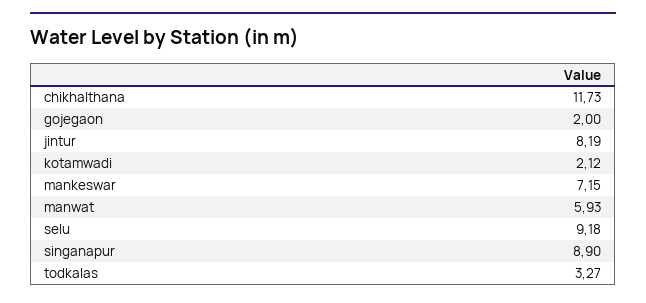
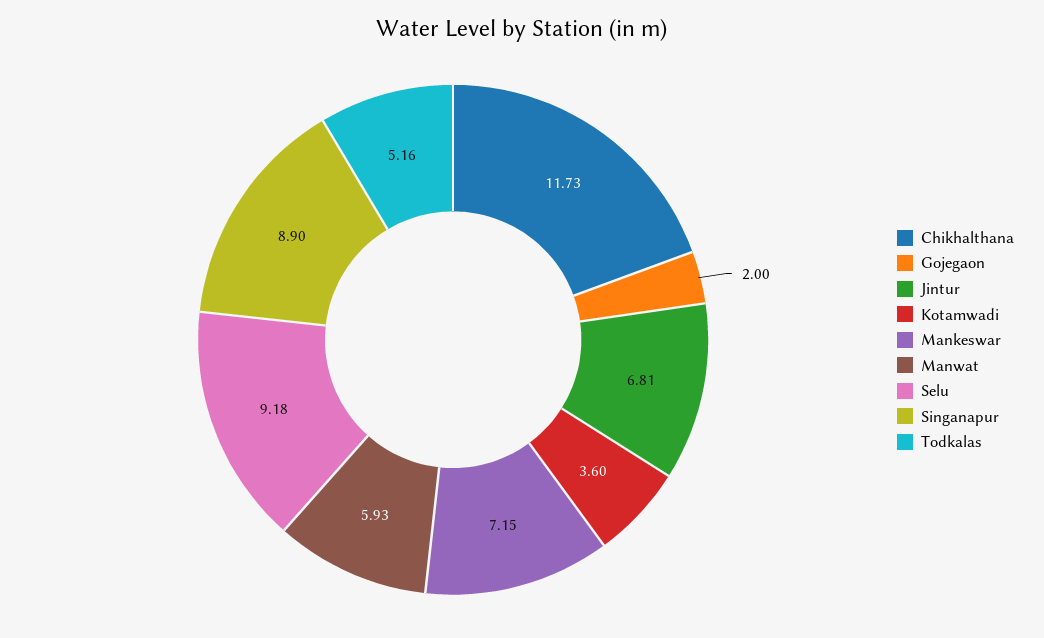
  {
    "chikhalthana": 11.73,
    "gojegaon": 2,
-   "jintur": 8.19,
+   "jintur": 6.81,
-   "kotamwadi": 2.12,
+   "kotamwadi": 3.6,
    "mankeswar": 7.15,
    "manwat": 5.93,
    "selu": 9.18,
    "singanapur": 8.9,
-   "todkalas": 3.27
+   "todkalas": 5.16
  }

